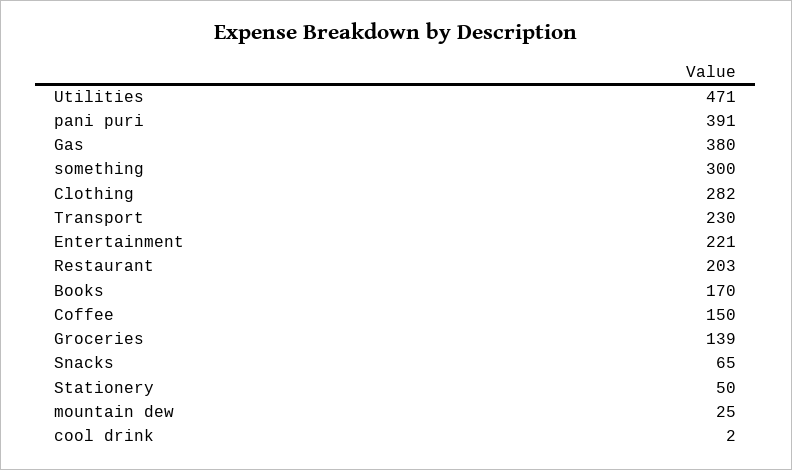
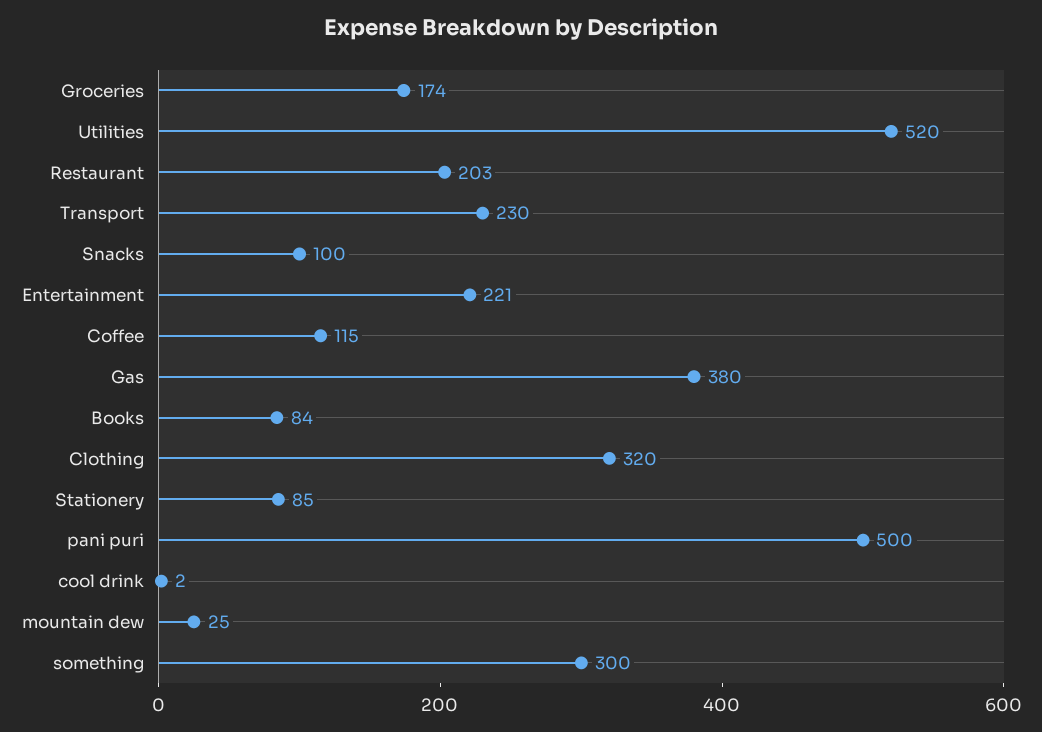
  {
-   "Utilities": 471,
+   "Utilities": 520,
-   "pani puri": 391,
+   "pani puri": 500,
    "Gas": 380,
    "something": 300,
-   "Clothing": 282,
+   "Clothing": 320,
    "Transport": 230,
    "Entertainment": 221,
    "Restaurant": 203,
-   "Books": 170,
+   "Books": 84,
-   "Coffee": 150,
+   "Coffee": 115,
-   "Groceries": 139,
+   "Groceries": 174,
-   "Snacks": 65,
+   "Snacks": 100,
-   "Stationery": 50,
+   "Stationery": 85,
    "mountain dew": 25,
    "cool drink": 2
  }

